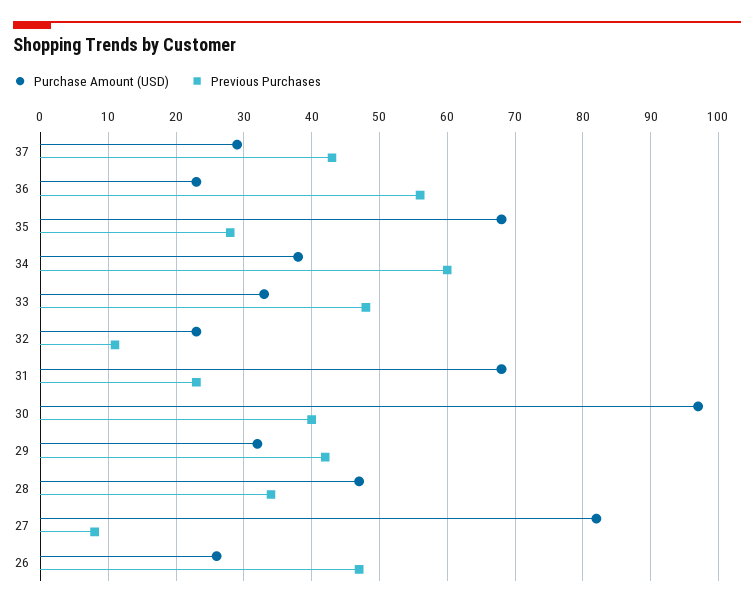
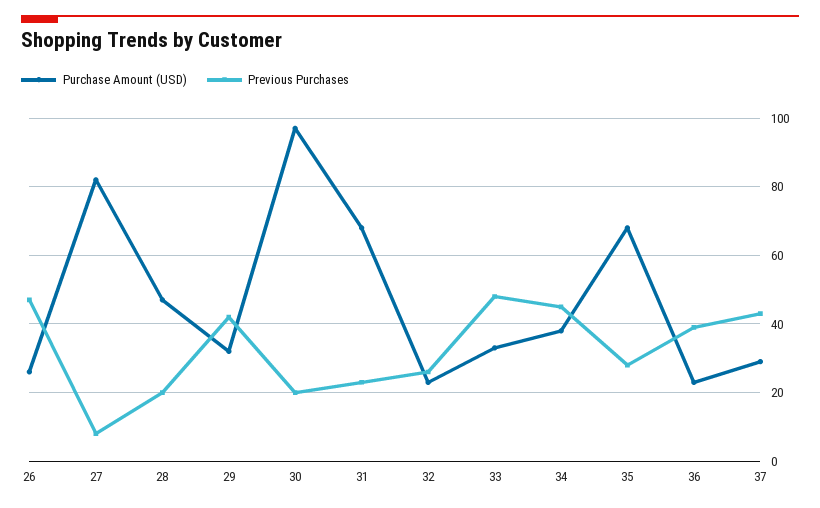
  {
    "Purchase Amount (USD)": {
      "37": 29,
      "36": 23,
      "35": 68,
      "34": 38,
      "33": 33,
      "32": 23,
      "31": 68,
      "30": 97,
      "29": 32,
      "28": 47,
      "27": 82,
      "26": 26
    },
    "Previous Purchases": {
      "37": 43,
-     "36": 56,
+     "36": 40,
      "35": 28,
-     "34": 60,
+     "34": 45,
      "33": 48,
-     "32": 11,
+     "32": 25,
      "31": 23,
-     "30": 40,
+     "30": 20,
      "29": 42,
-     "28": 34,
+     "28": 20,
      "27": 8,
      "26": 47
    }
  }

